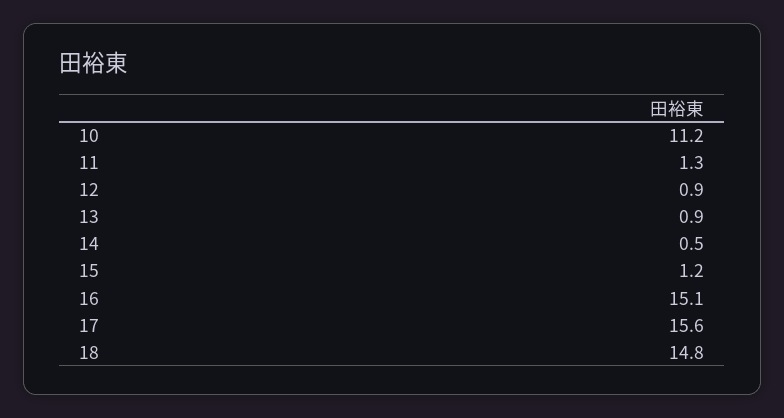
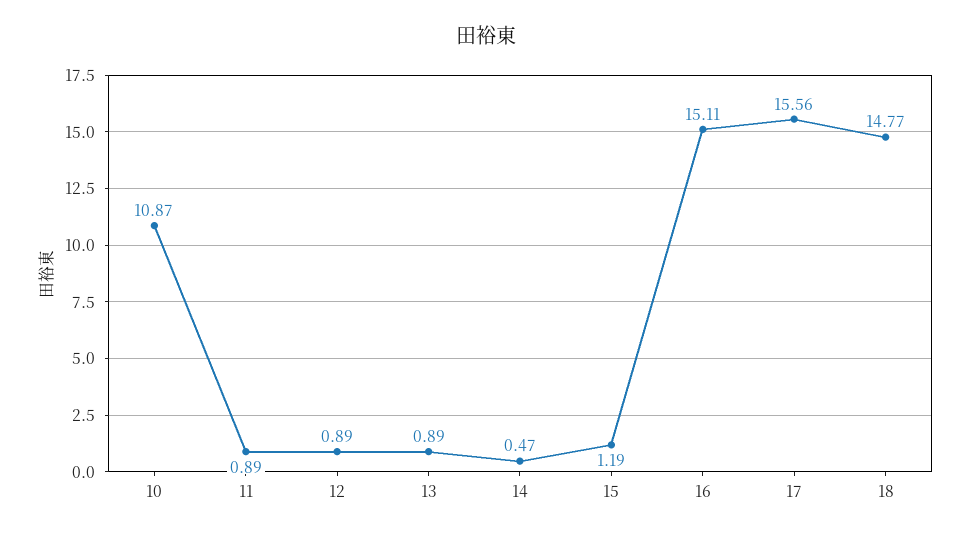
  {
-   "10": 11.2,
+   "10": 10.87,
-   "11": 1.3,
+   "11": 0.89,
    "12": 0.89,
    "13": 0.89,
    "14": 0.47,
    "15": 1.19,
    "16": 15.11,
    "17": 15.56,
    "18": 14.77
  }

